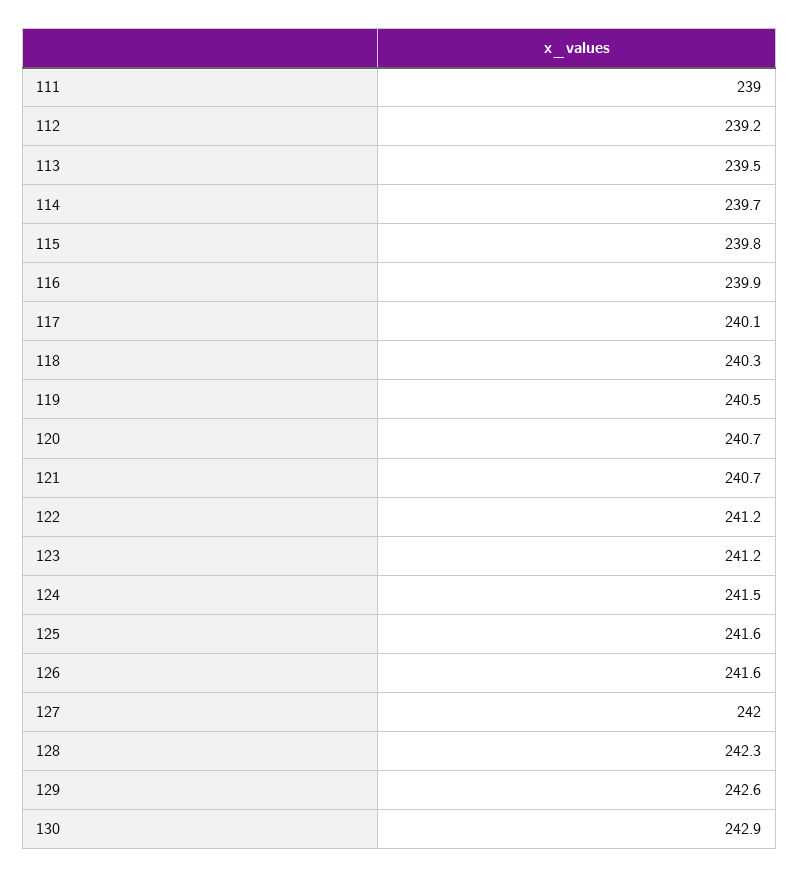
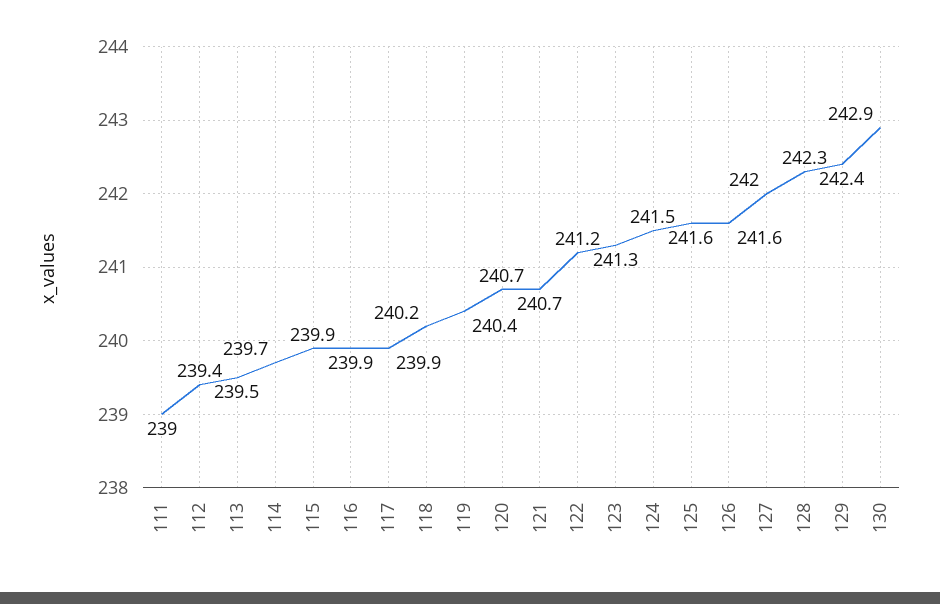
  {
    "111": 239,
-   "112": 239.2,
+   "112": 239.4,
    "113": 239.5,
    "114": 239.7,
-   "115": 239.8,
+   "115": 239.9,
    "116": 239.9,
-   "117": 240.1,
+   "117": 239.9,
-   "118": 240.3,
+   "118": 240.2,
-   "119": 240.5,
+   "119": 240.4,
    "120": 240.7,
    "121": 240.7,
    "122": 241.2,
-   "123": 241.2,
+   "123": 241.3,
    "124": 241.5,
    "125": 241.6,
    "126": 241.6,
    "127": 242,
    "128": 242.3,
-   "129": 242.6,
+   "129": 242.4,
    "130": 242.9
  }

